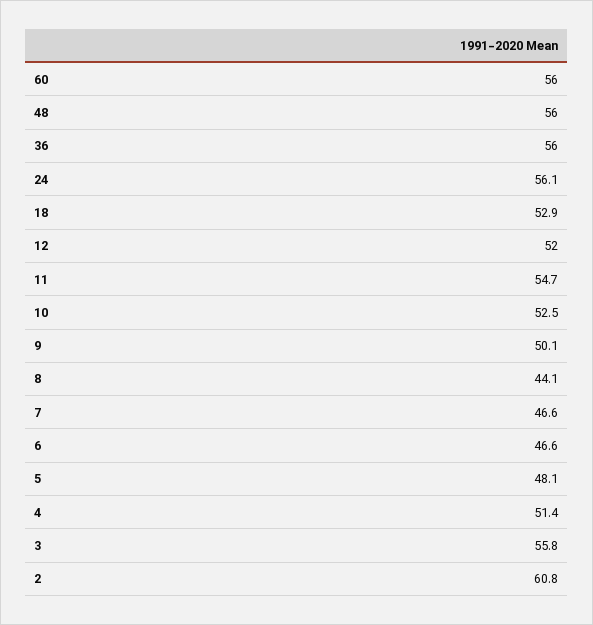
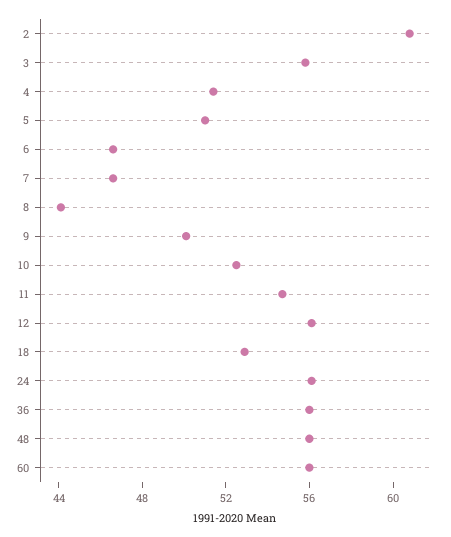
  {
    "60": 56,
    "48": 56,
    "36": 56,
    "24": 56.1,
    "18": 52.9,
-   "12": 52,
+   "12": 56,
    "11": 54.7,
    "10": 52.5,
    "9": 50.1,
    "8": 44.1,
    "7": 46.6,
    "6": 46.6,
-   "5": 48.1,
+   "5": 51,
    "4": 51.4,
    "3": 55.8,
    "2": 60.8
  }

